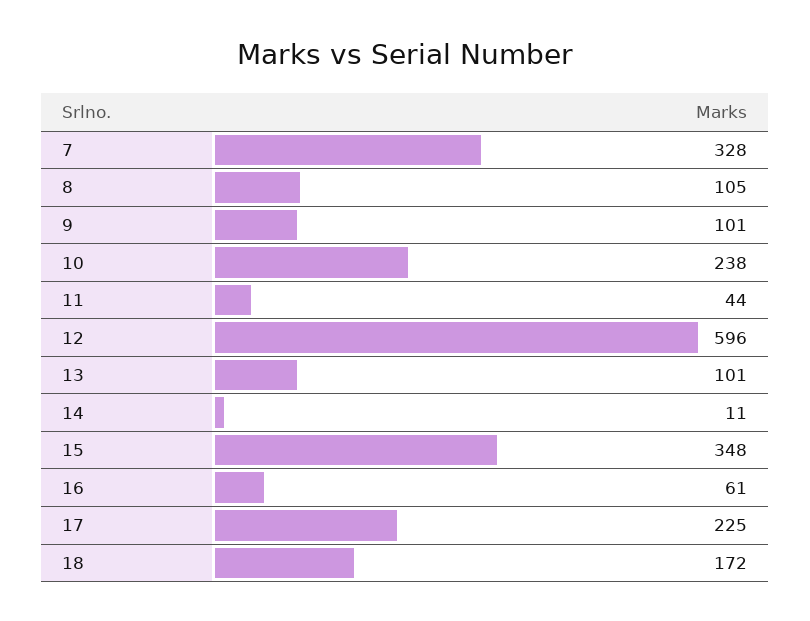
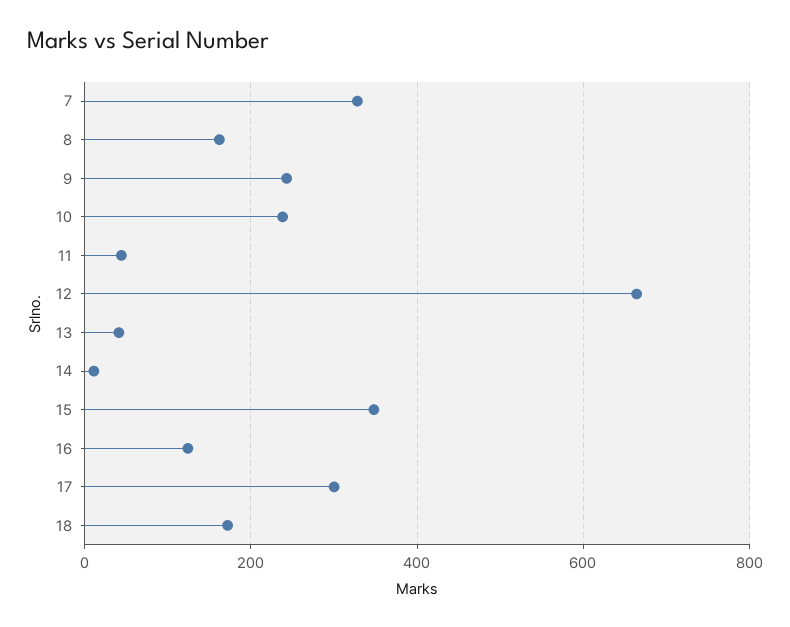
  {
    "7": 328,
-   "8": 105,
+   "8": 160,
-   "9": 101,
+   "9": 240,
    "10": 238,
    "11": 44,
-   "12": 596,
+   "12": 660,
-   "13": 101,
+   "13": 40,
    "14": 11,
    "15": 348,
-   "16": 61,
+   "16": 120,
-   "17": 225,
+   "17": 300,
    "18": 172
  }

